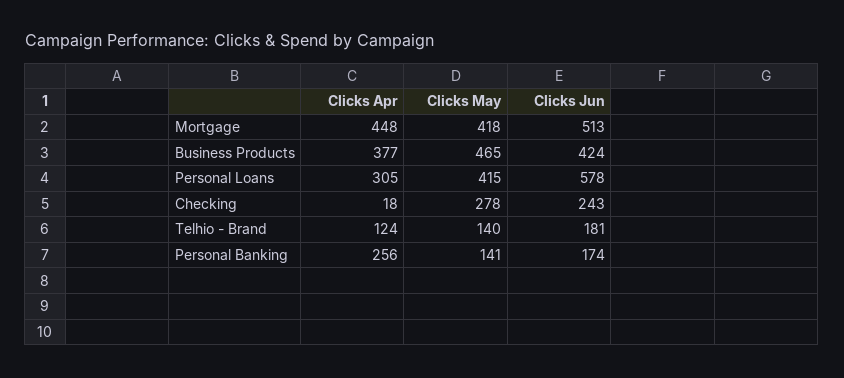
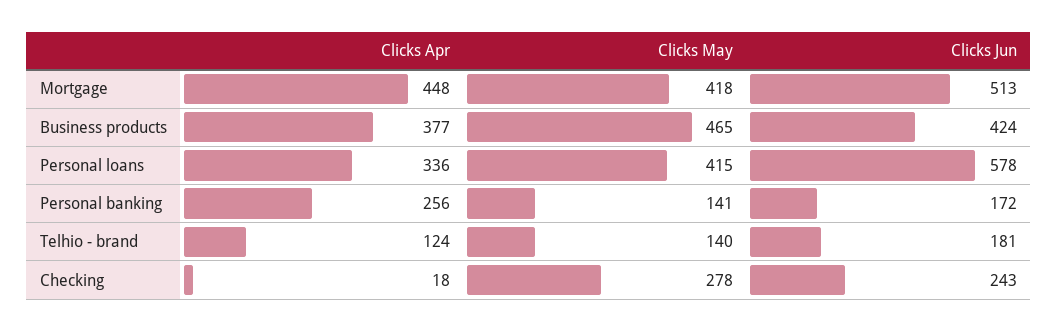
  {
    "Clicks Apr": {
      "Mortgage": 448,
      "Business Products": 377,
-     "Personal Loans": 305,
+     "Personal Loans": 336,
      "Checking": 18,
      "Telhio - Brand": 124,
      "Personal Banking": 256
    },
    "Clicks May": {
      "Mortgage": 418,
      "Business Products": 465,
      "Personal Loans": 415,
      "Checking": 278,
      "Telhio - Brand": 140,
      "Personal Banking": 141
    },
    "Clicks Jun": {
      "Mortgage": 513,
      "Business Products": 424,
      "Personal Loans": 578,
      "Checking": 243,
      "Telhio - Brand": 181,
-     "Personal Banking": 174
+     "Personal Banking": 172
    }
  }

